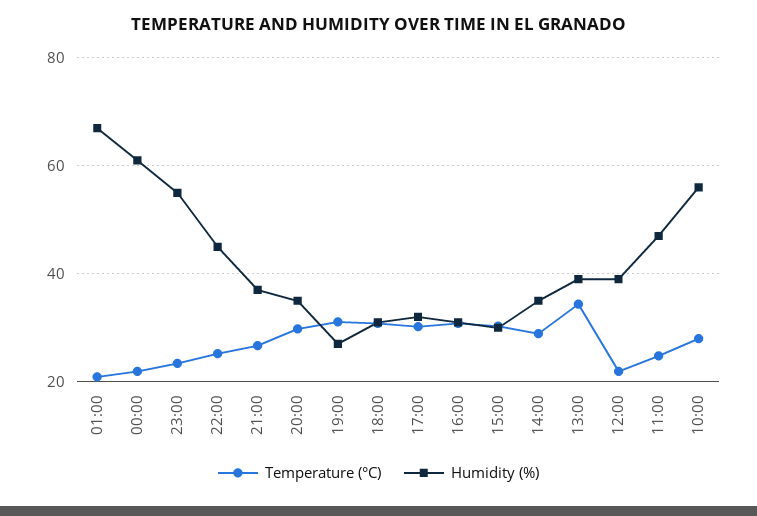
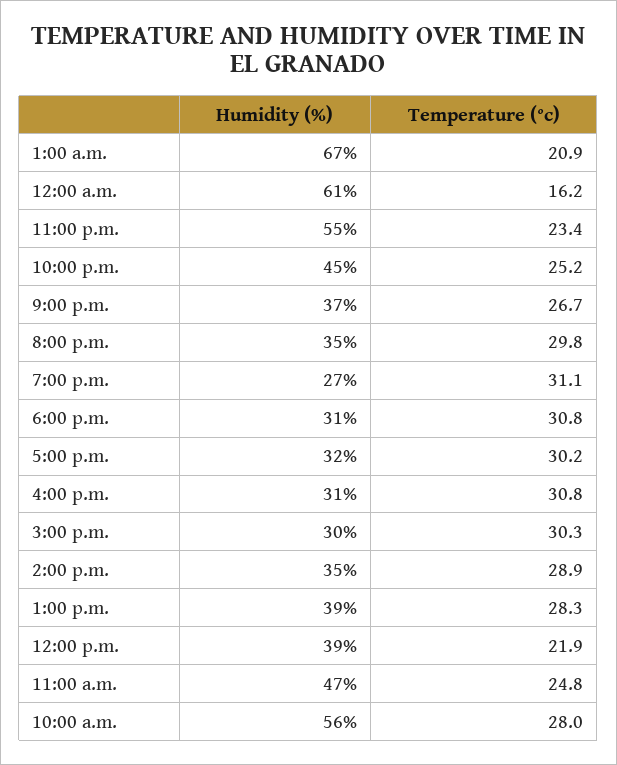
  {
    "Temperature (°C)": {
      "01:00": 20.9,
-     "00:00": 22,
+     "00:00": 16.2,
      "23:00": 23.4,
      "22:00": 25.2,
      "21:00": 26.7,
      "20:00": 29.8,
      "19:00": 31.1,
      "18:00": 30.8,
      "17:00": 30.2,
      "16:00": 30.8,
      "15:00": 30.3,
      "14:00": 28.9,
-     "13:00": 34,
+     "13:00": 28.3,
      "12:00": 21.9,
      "11:00": 24.8,
      "10:00": 28
    },
    "Humidity (%)": {
      "01:00": 67,
      "00:00": 61,
      "23:00": 55,
      "22:00": 45,
      "21:00": 37,
      "20:00": 35,
      "19:00": 27,
      "18:00": 31,
      "17:00": 32,
      "16:00": 31,
      "15:00": 30,
      "14:00": 35,
      "13:00": 39,
      "12:00": 39,
      "11:00": 47,
      "10:00": 56
    }
  }

